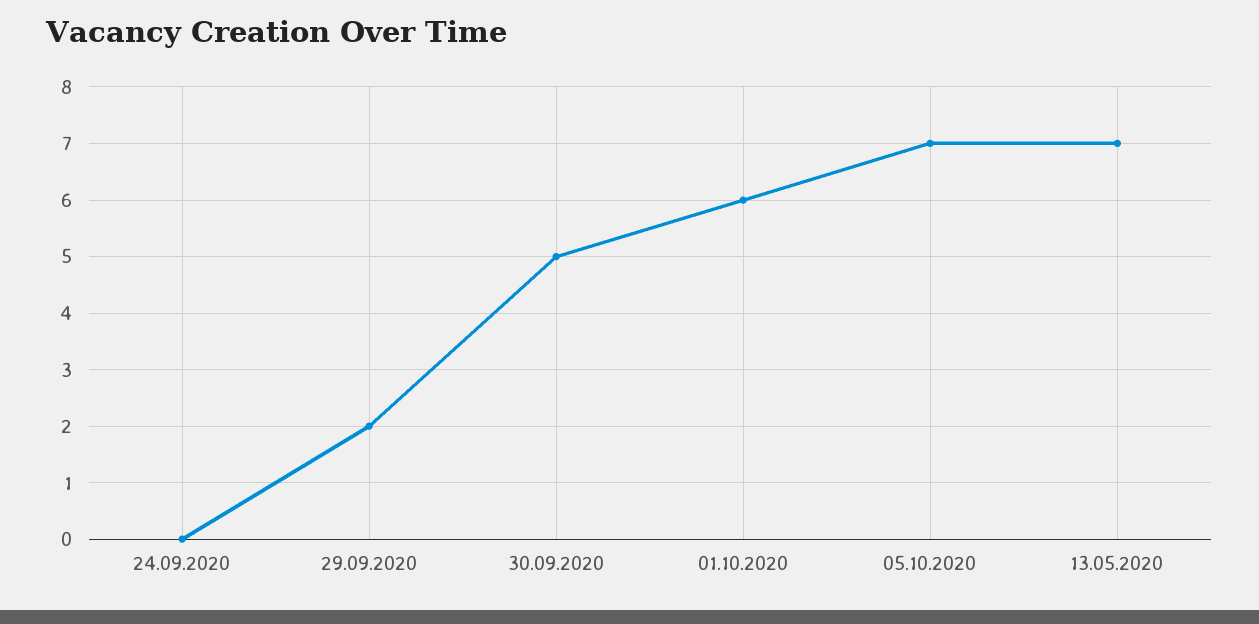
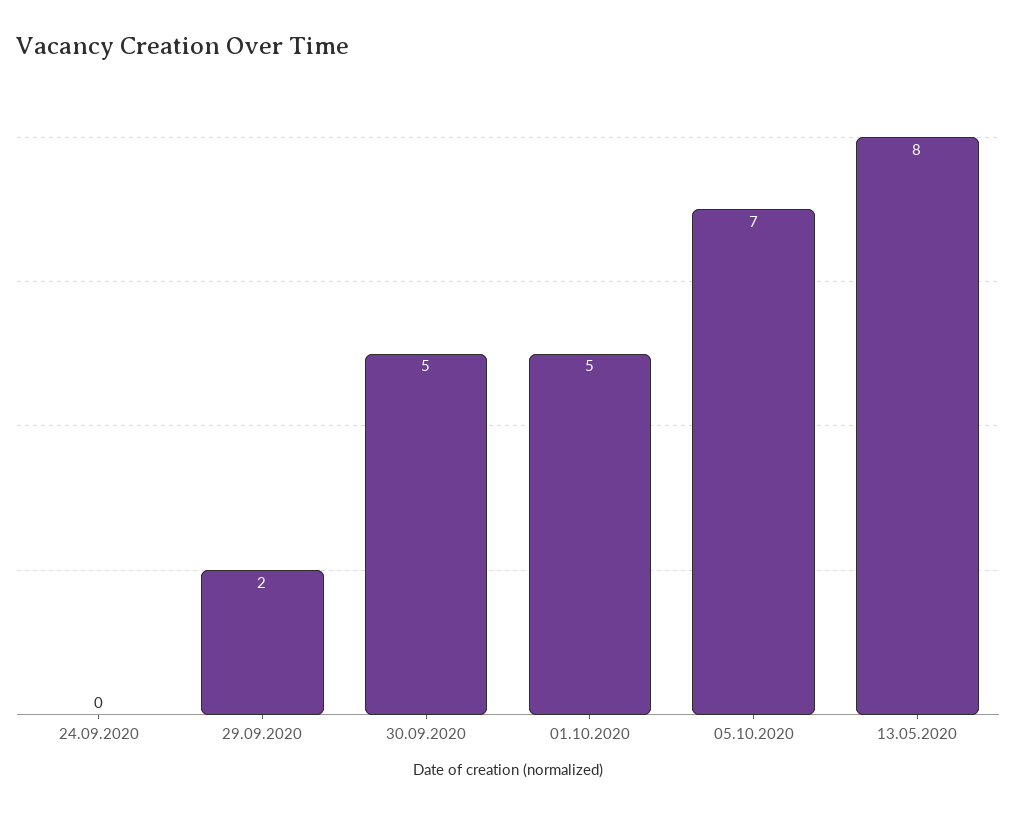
  {
    "24.09.2020": 0,
    "29.09.2020": 2,
    "30.09.2020": 5,
-   "01.10.2020": 6,
+   "01.10.2020": 5,
    "05.10.2020": 7,
-   "13.05.2020": 7
+   "13.05.2020": 8
  }

